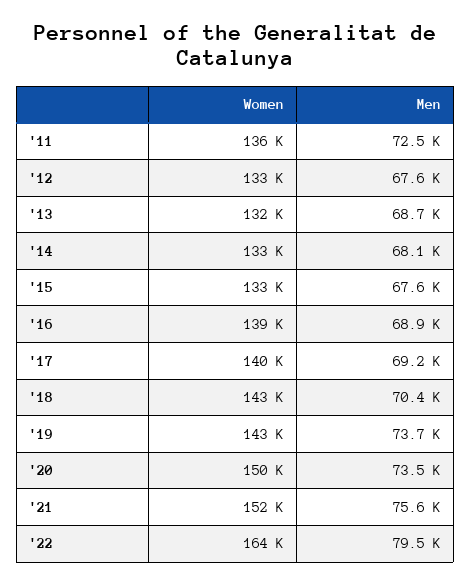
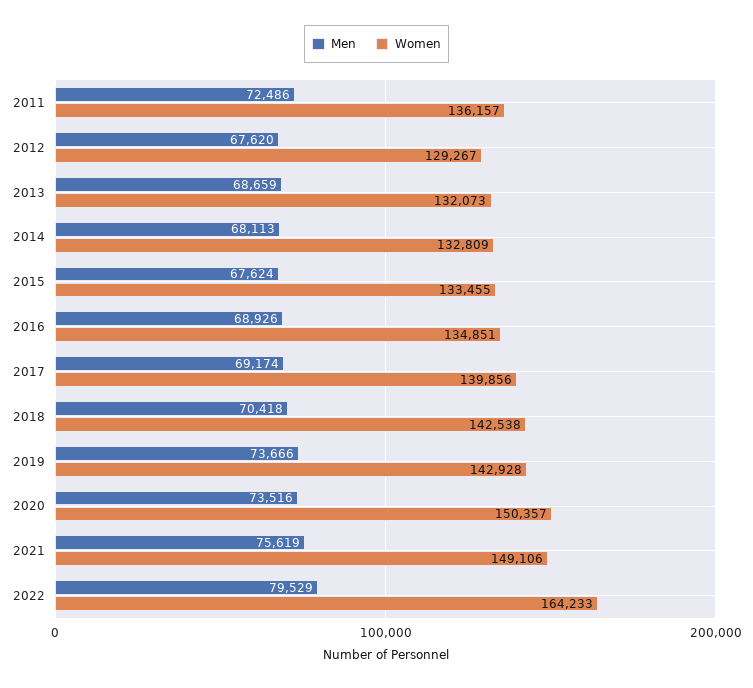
  {
    "Women": {
      "'11": 136157,
-     "'12": 133000,
+     "'12": 129267,
      "'13": 132073,
      "'14": 132809,
      "'15": 133455,
-     "'16": 139000,
+     "'16": 134851,
      "'17": 139856,
      "'18": 142538,
      "'19": 142928,
      "'20": 150357,
-     "'21": 152000,
+     "'21": 149106,
      "'22": 164233
    },
    "Men": {
      "'11": 72486,
      "'12": 67620,
      "'13": 68659,
      "'14": 68113,
      "'15": 67624,
      "'16": 68926,
      "'17": 69174,
      "'18": 70418,
      "'19": 73666,
      "'20": 73516,
      "'21": 75619,
      "'22": 79529
    }
  }

